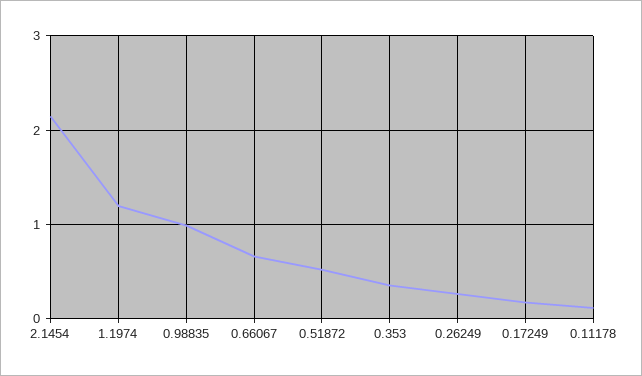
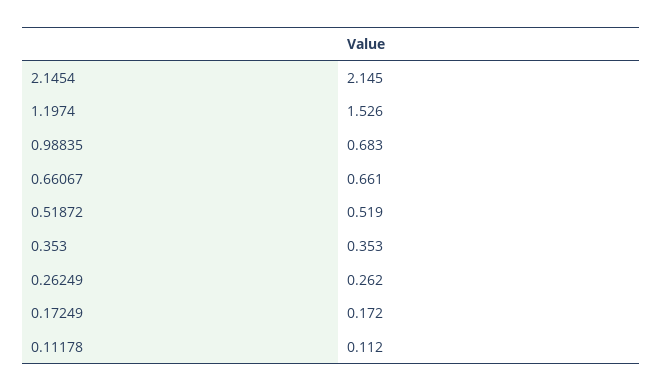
  {
    "2.1454": 2.145,
-   "1.1974": 1.2,
+   "1.1974": 1.526,
-   "0.98835": 1,
+   "0.98835": 0.683,
    "0.66067": 0.661,
    "0.51872": 0.519,
    "0.353": 0.353,
    "0.26249": 0.262,
    "0.17249": 0.172,
    "0.11178": 0.112
  }

